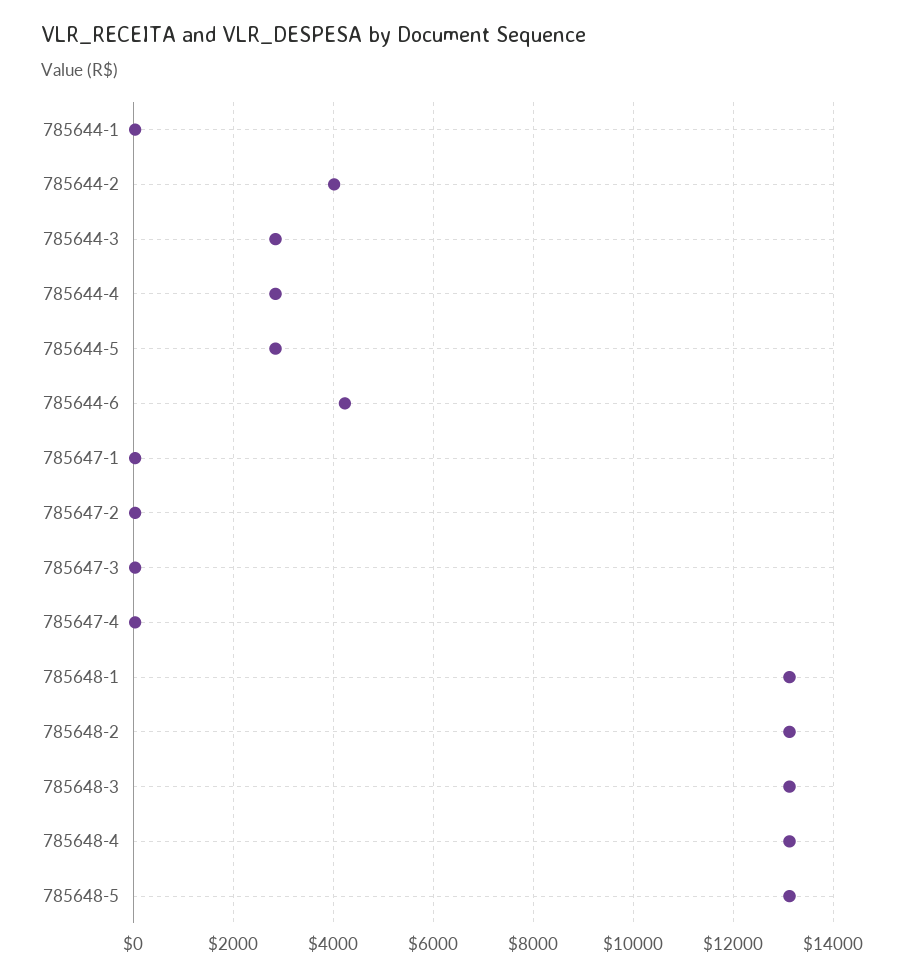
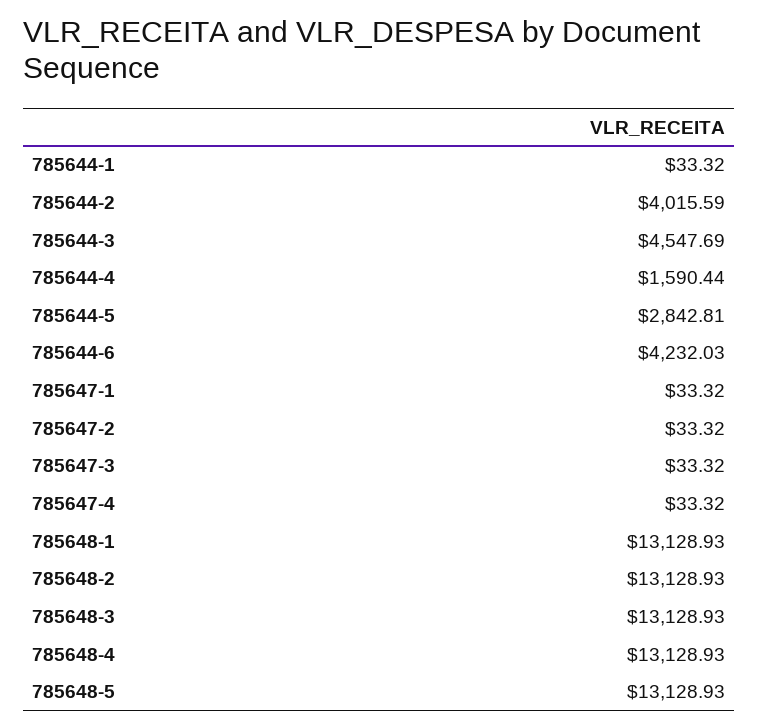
  {
    "785644-1": 33.32,
    "785644-2": 4015.59,
-   "785644-3": 2800,
+   "785644-3": 4547.69,
-   "785644-4": 2800,
+   "785644-4": 1590.44,
    "785644-5": 2842.81,
    "785644-6": 4232.03,
    "785647-1": 33.32,
    "785647-2": 33.32,
    "785647-3": 33.32,
    "785647-4": 33.32,
    "785648-1": 13128.93,
    "785648-2": 13128.93,
    "785648-3": 13128.93,
    "785648-4": 13128.93,
    "785648-5": 13128.93
  }

